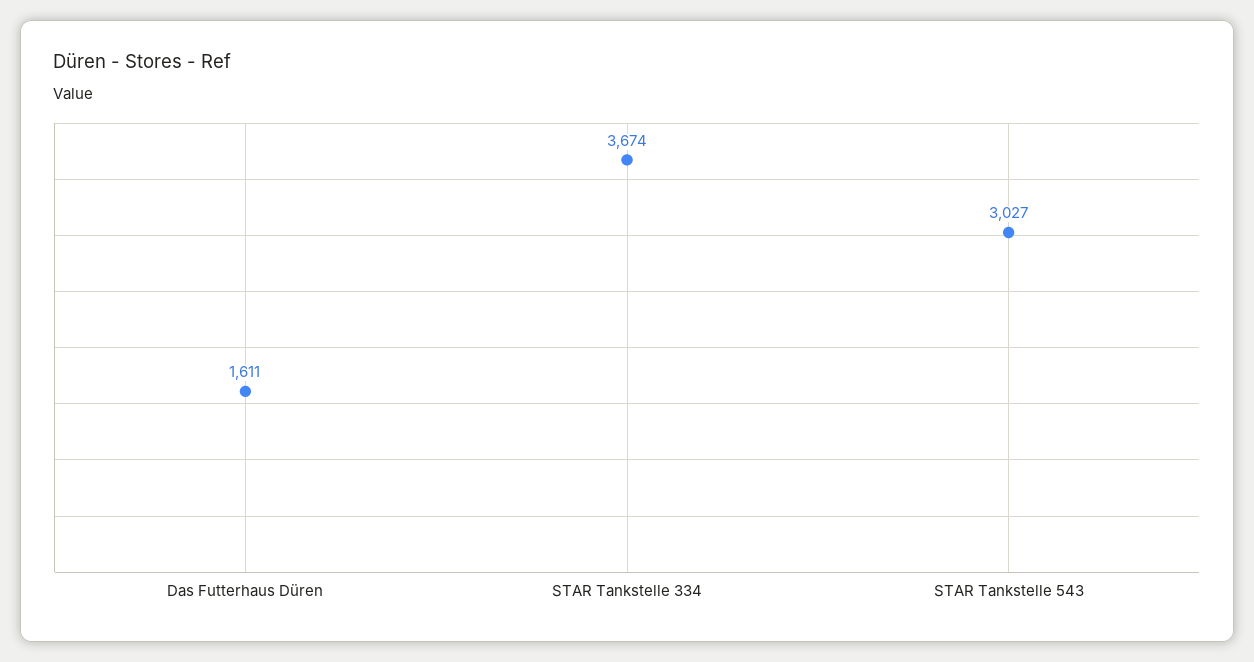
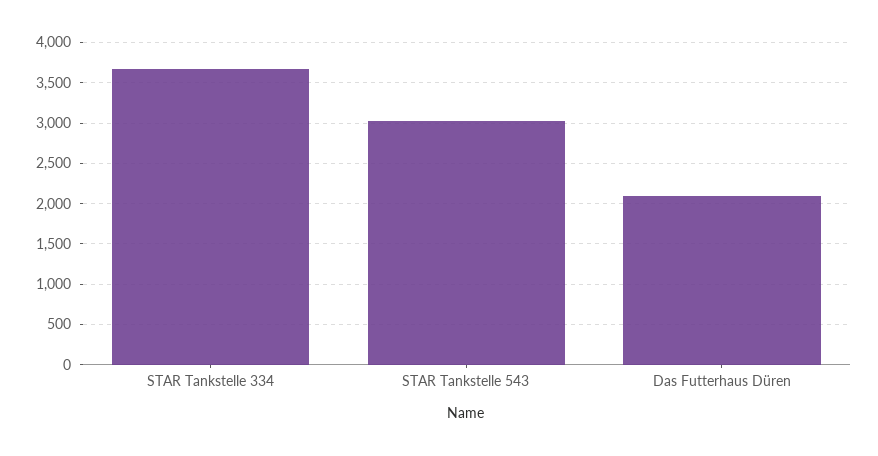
  {
-   "Das Futterhaus Düren": 1611,
+   "Das Futterhaus Düren": 2100,
    "STAR Tankstelle 334": 3674,
    "STAR Tankstelle 543": 3027
  }

